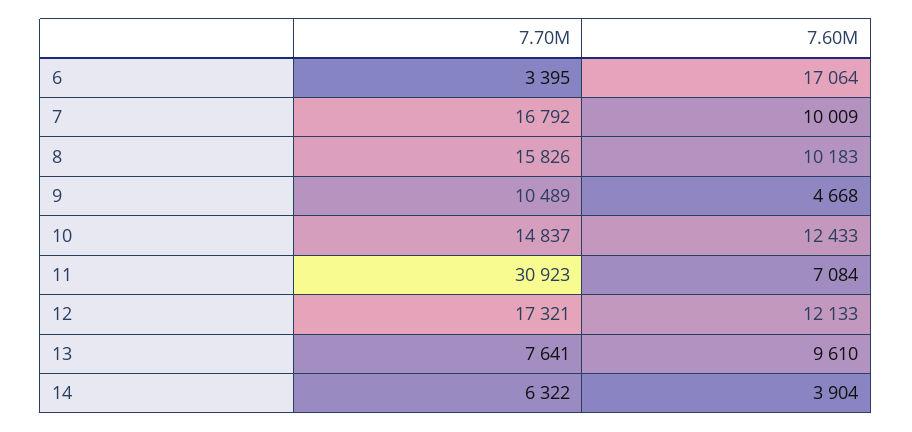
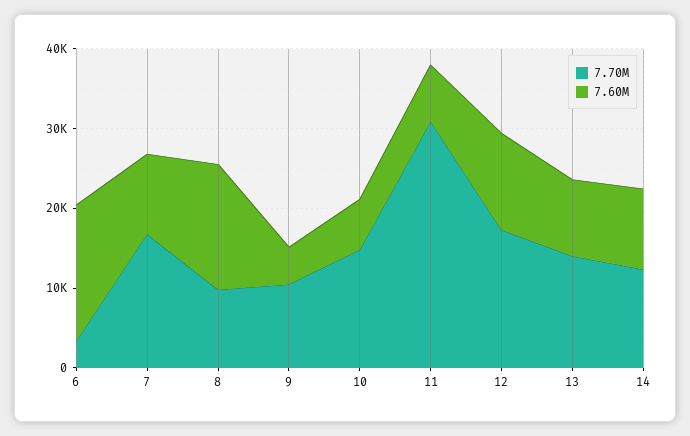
  {
    "7.70M": {
      "6": 3395,
      "7": 16792,
-     "8": 15826,
+     "8": 10000,
      "9": 10489,
      "10": 14837,
      "11": 30923,
      "12": 17321,
-     "13": 7641,
+     "13": 14000,
-     "14": 6322
+     "14": 12000
    },
    "7.60M": {
      "6": 17064,
      "7": 10009,
-     "8": 10183,
+     "8": 16000,
      "9": 4668,
-     "10": 12433,
+     "10": 6000,
      "11": 7084,
      "12": 12133,
      "13": 9610,
-     "14": 3904
+     "14": 10000
    }
  }

